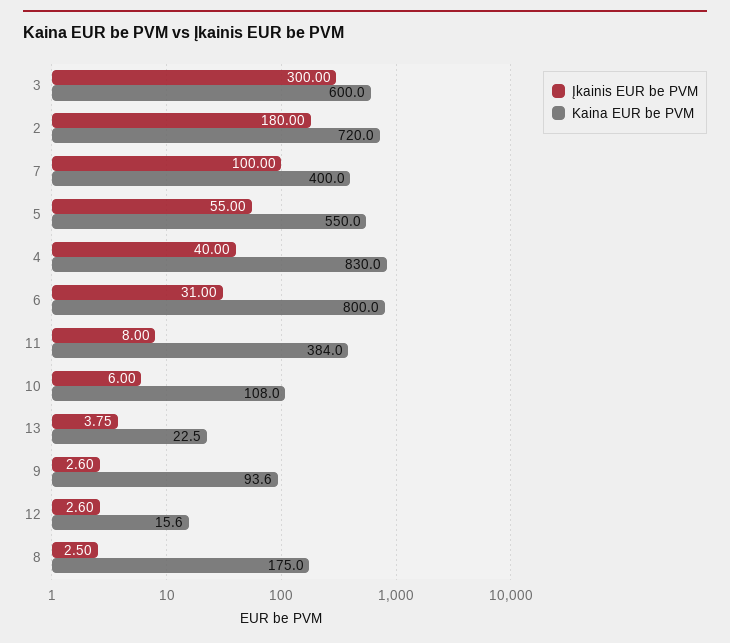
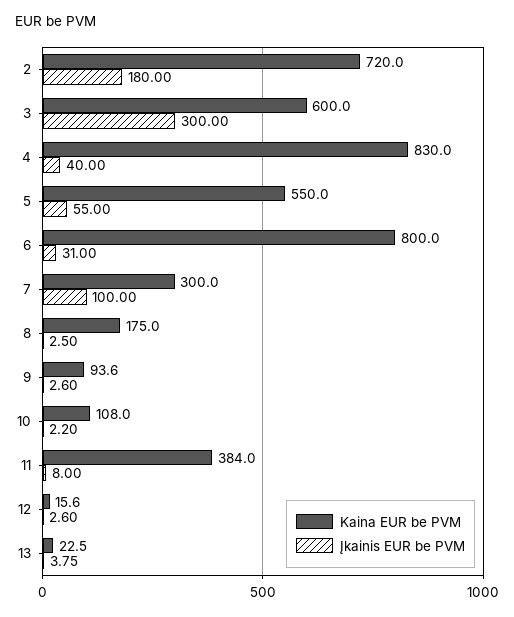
  {
    "Įkainis EUR be PVM": {
      "3": 300,
      "2": 180,
      "7": 100,
      "5": 55,
      "4": 40,
      "6": 31,
      "11": 8,
-     "10": 6,
+     "10": 2.2,
      "13": 3.75,
      "9": 2.6,
      "12": 2.6,
      "8": 2.5
    },
    "Kaina EUR be PVM": {
      "3": 600,
      "2": 720,
-     "7": 400,
+     "7": 300,
      "5": 550,
      "4": 830,
      "6": 800,
      "11": 384,
      "10": 108,
      "13": 22.5,
      "9": 93.6,
      "12": 15.6,
      "8": 175
    }
  }

